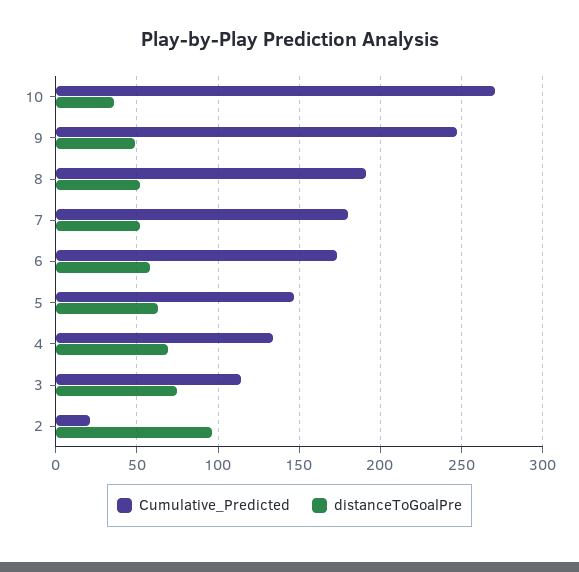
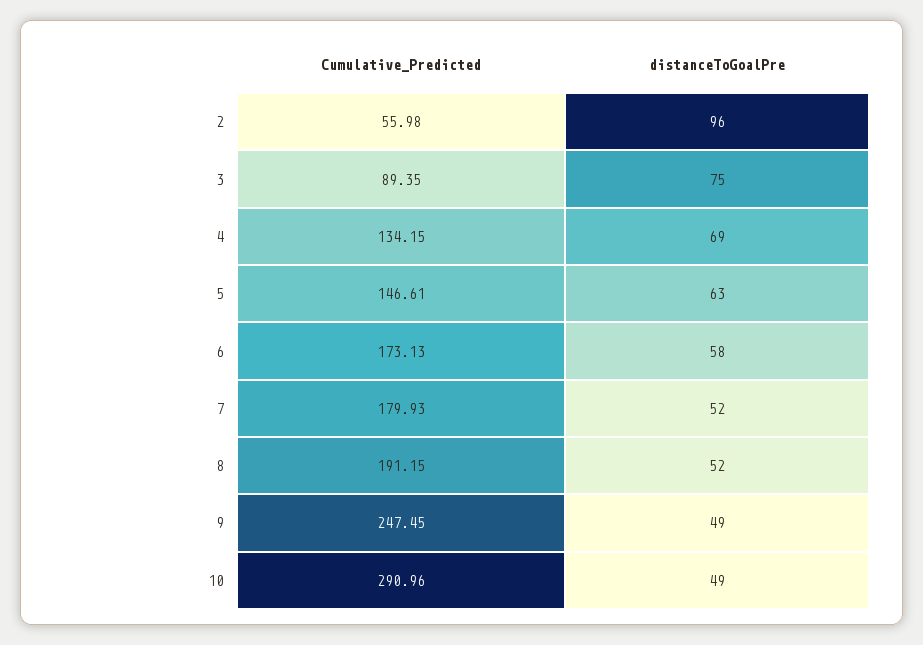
  {
    "Cumulative_Predicted": {
-     "10": 270,
+     "10": 290.96,
      "9": 247.45,
      "8": 191.15,
      "7": 179.93,
      "6": 173.13,
      "5": 146.61,
      "4": 134.15,
-     "3": 115,
+     "3": 89.35,
-     "2": 20
+     "2": 55.98
    },
    "distanceToGoalPre": {
-     "10": 35,
+     "10": 49,
      "9": 49,
      "8": 52,
      "7": 52,
      "6": 58,
      "5": 63,
      "4": 69,
      "3": 75,
      "2": 96
    }
  }

